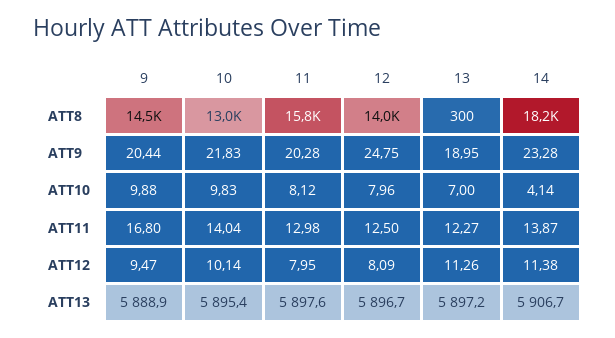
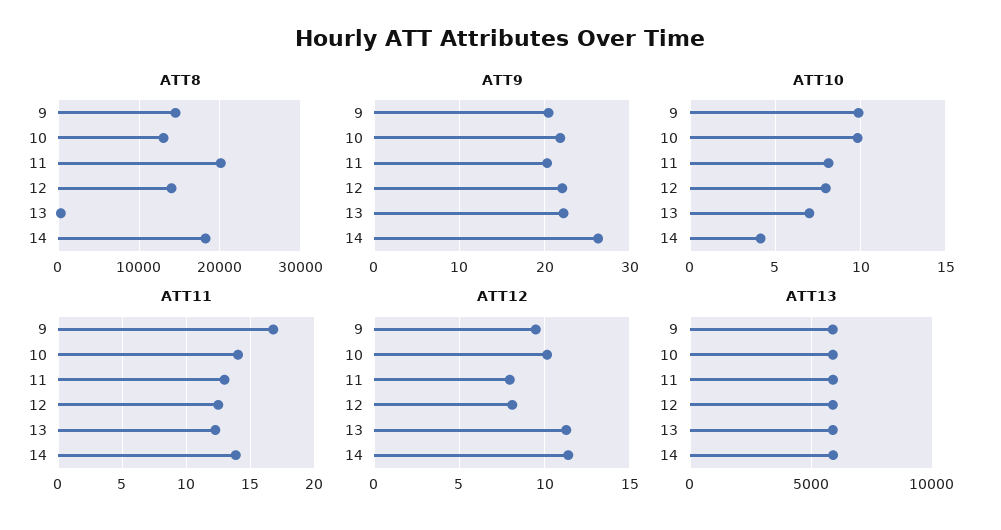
  {
    "ATT8": {
      "9": 14500,
      "10": 13000,
-     "11": 15800,
+     "11": 20000,
      "12": 14000,
      "13": 300,
      "14": 18200
    },
    "ATT9": {
      "9": 20.44,
      "10": 21.83,
      "11": 20.28,
-     "12": 24.75,
+     "12": 22,
-     "13": 18.95,
+     "13": 22,
-     "14": 23.28
+     "14": 26
    },
    "ATT10": {
      "9": 9.88,
      "10": 9.83,
      "11": 8.12,
      "12": 7.96,
      "13": 7,
      "14": 4.14
    },
    "ATT11": {
      "9": 16.8,
      "10": 14.04,
      "11": 12.98,
      "12": 12.5,
      "13": 12.27,
      "14": 13.87
    },
    "ATT12": {
      "9": 9.47,
      "10": 10.14,
      "11": 7.95,
      "12": 8.09,
      "13": 11.26,
      "14": 11.38
    },
    "ATT13": {
      "9": 5888.9,
      "10": 5895.4,
      "11": 5897.6,
      "12": 5896.7,
      "13": 5897.2,
      "14": 5906.7
    }
  }

